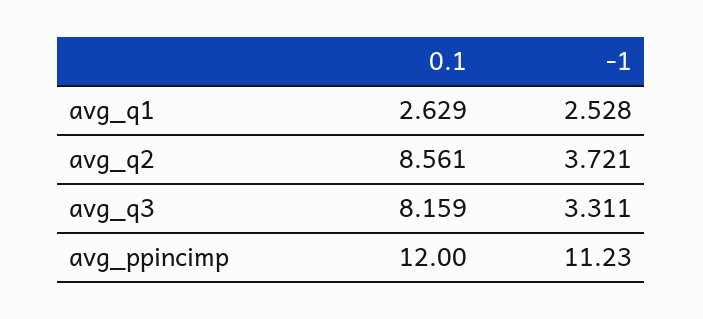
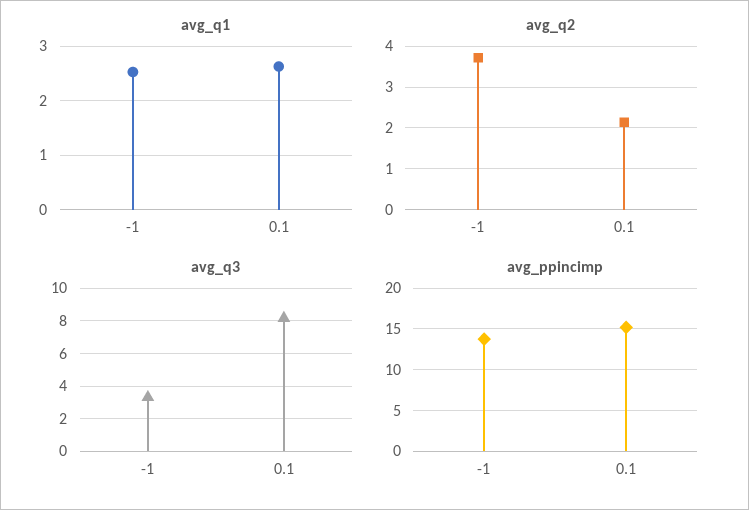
  {
    "avg_q1": {
      "0.1": 2.629,
      "-1": 2.528
    },
    "avg_q2": {
-     "0.1": 8.561,
+     "0.1": 2.2,
      "-1": 3.721
    },
    "avg_q3": {
      "0.1": 8.159,
      "-1": 3.311
    },
    "avg_ppincimp": {
-     "0.1": 12,
+     "0.1": 15,
-     "-1": 11.23
+     "-1": 14
    }
  }

